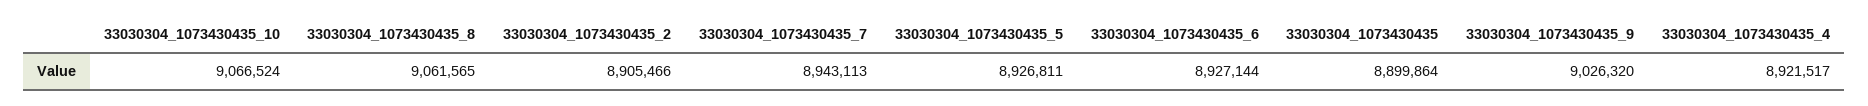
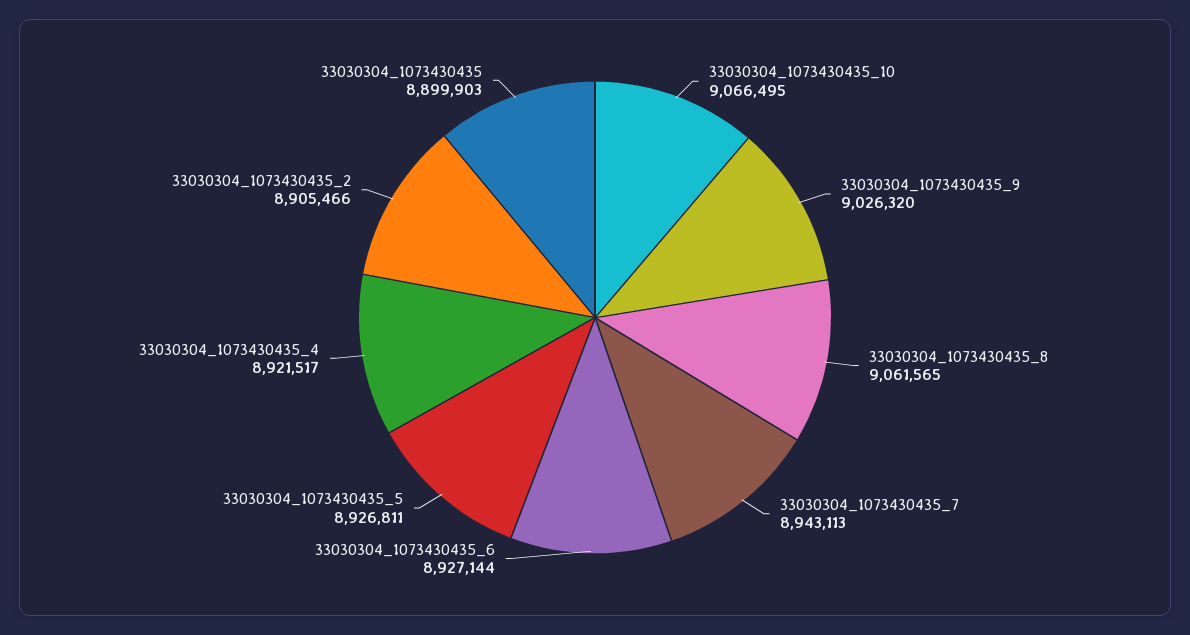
  {
-   "33030304_1073430435_10": 9066524,
+   "33030304_1073430435_10": 9066495,
    "33030304_1073430435_8": 9061565,
    "33030304_1073430435_2": 8905466,
    "33030304_1073430435_7": 8943113,
    "33030304_1073430435_5": 8926811,
    "33030304_1073430435_6": 8927144,
-   "33030304_1073430435": 8899864,
+   "33030304_1073430435": 8899903,
    "33030304_1073430435_9": 9026320,
    "33030304_1073430435_4": 8921517
  }

